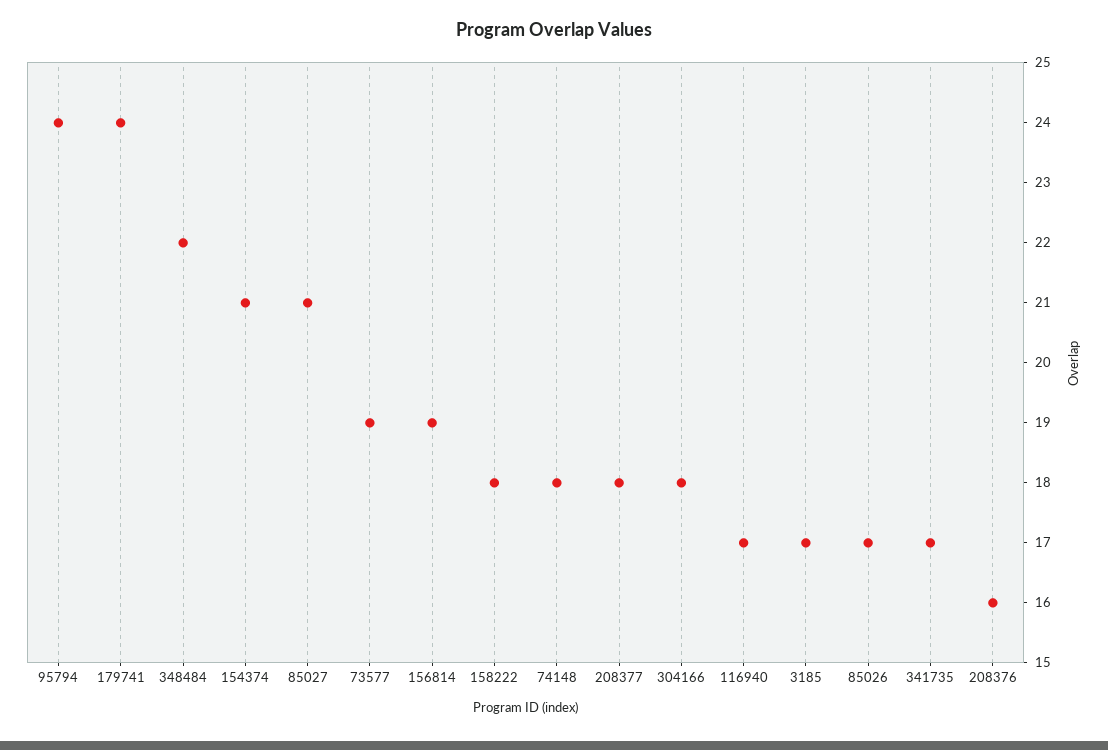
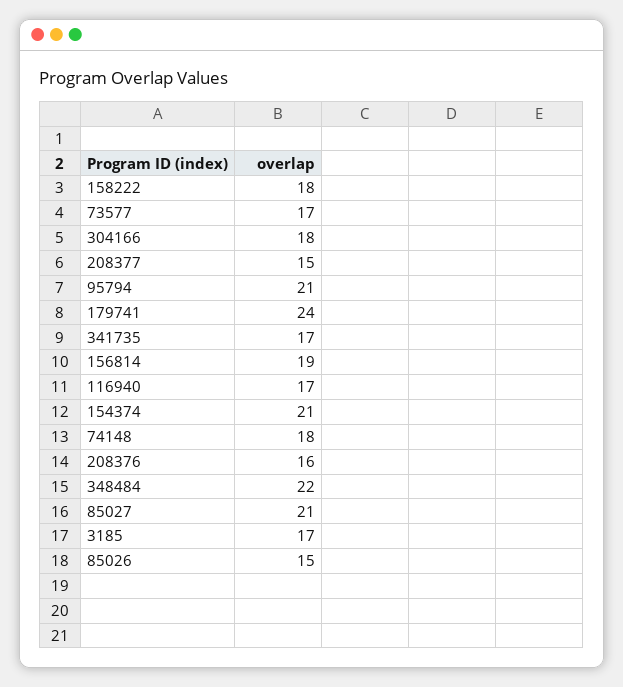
  {
-   "95794": 24,
+   "95794": 21,
    "179741": 24,
    "348484": 22,
    "154374": 21,
    "85027": 21,
-   "73577": 19,
+   "73577": 17,
    "156814": 19,
    "158222": 18,
    "74148": 18,
-   "208377": 18,
+   "208377": 15,
    "304166": 18,
    "116940": 17,
    "3185": 17,
-   "85026": 17,
+   "85026": 15,
    "341735": 17,
    "208376": 16
  }

